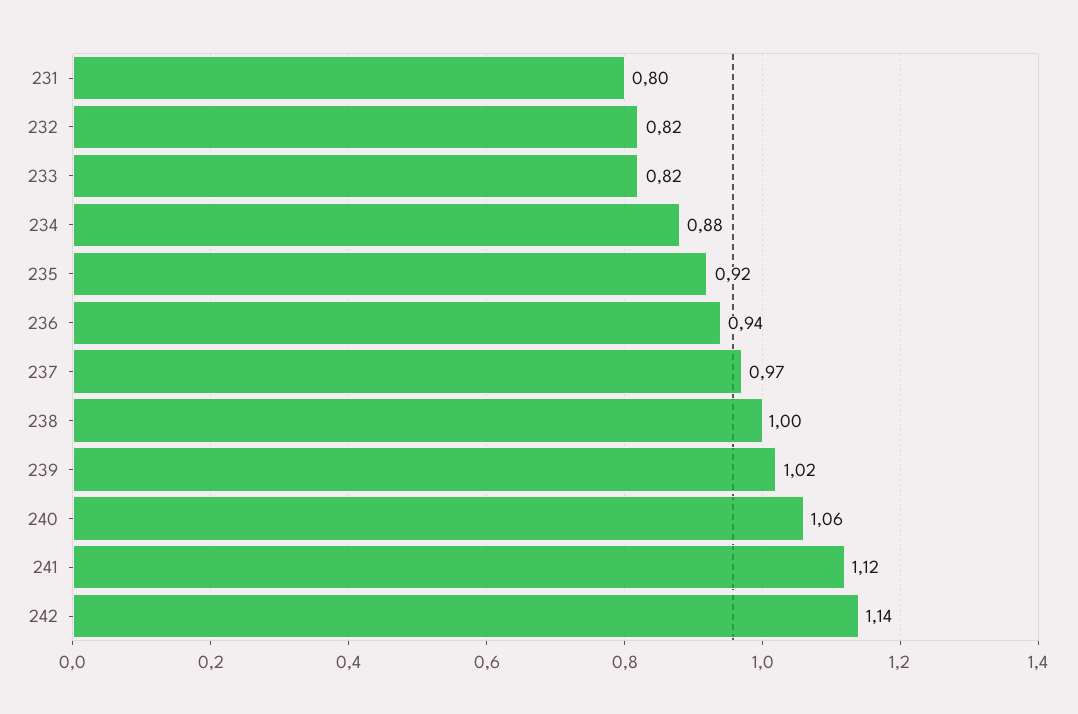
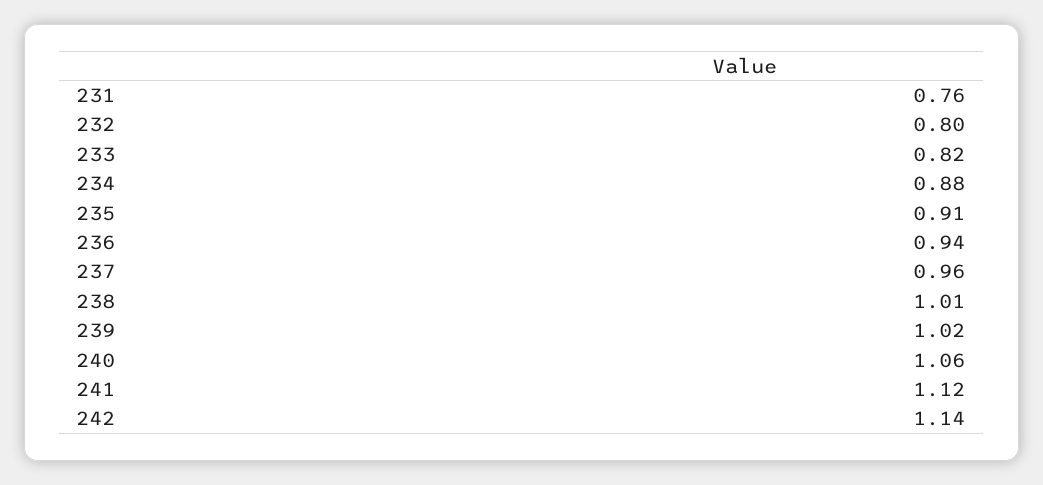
  {
-   "231": 0.8,
+   "231": 0.76,
-   "232": 0.82,
+   "232": 0.8,
    "233": 0.82,
    "234": 0.88,
-   "235": 0.92,
+   "235": 0.91,
    "236": 0.94,
-   "237": 0.97,
+   "237": 0.96,
-   "238": 1,
+   "238": 1.01,
    "239": 1.02,
    "240": 1.06,
    "241": 1.12,
    "242": 1.14
  }

